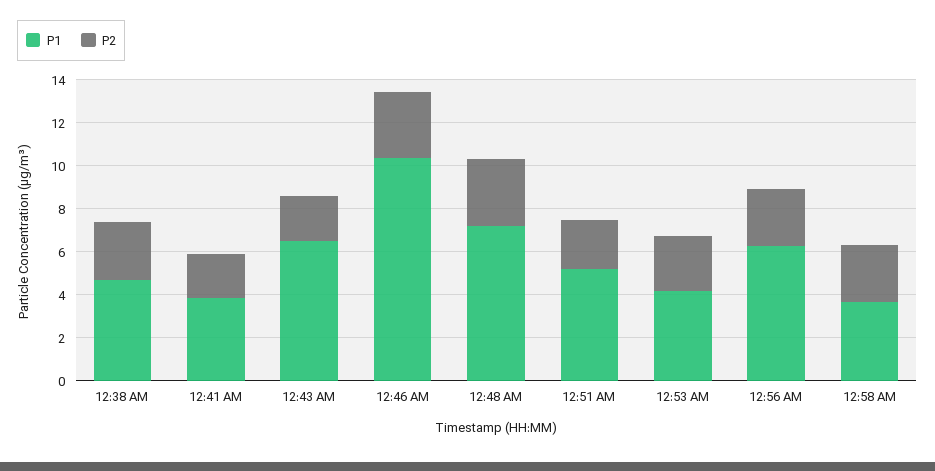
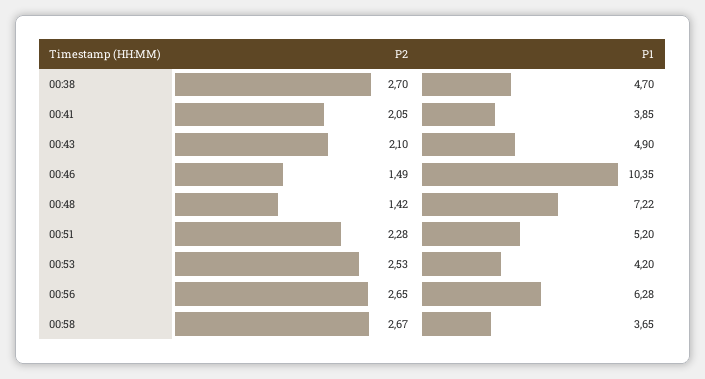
  {
    "P1": {
      "12:38 AM": 4.7,
      "12:41 AM": 3.85,
-     "12:43 AM": 6.5,
+     "12:43 AM": 4.9,
      "12:46 AM": 10.35,
      "12:48 AM": 7.22,
      "12:51 AM": 5.2,
      "12:53 AM": 4.2,
      "12:56 AM": 6.28,
      "12:58 AM": 3.65
    },
    "P2": {
      "12:38 AM": 2.7,
      "12:41 AM": 2.05,
      "12:43 AM": 2.1,
-     "12:46 AM": 3,
+     "12:46 AM": 1.49,
-     "12:48 AM": 3,
+     "12:48 AM": 1.42,
      "12:51 AM": 2.28,
      "12:53 AM": 2.53,
      "12:56 AM": 2.65,
      "12:58 AM": 2.67
    }
  }

